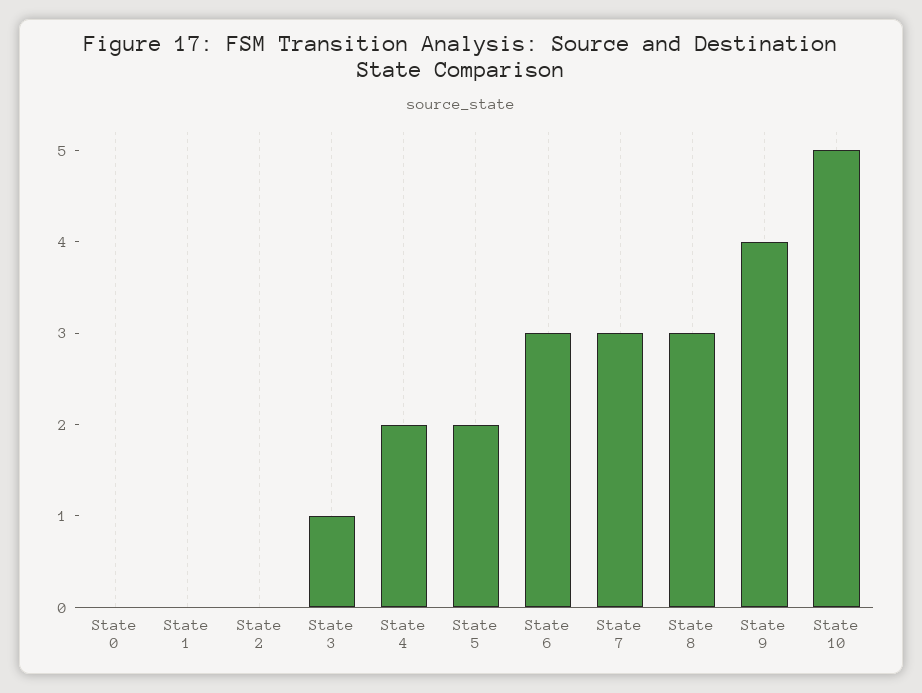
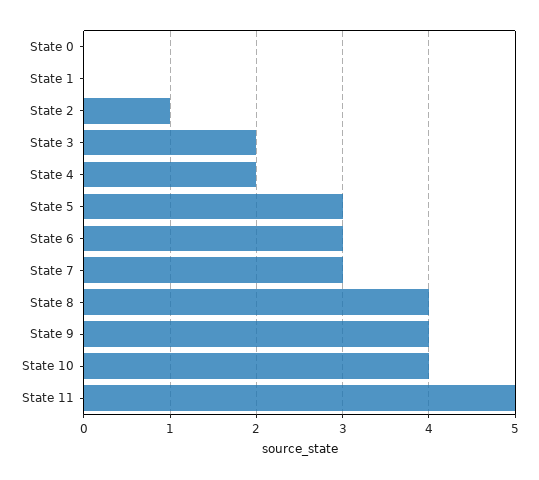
  {
    "State 0": 0,
    "State 1": 0,
-   "State 2": 0,
+   "State 2": 1,
-   "State 3": 1,
+   "State 3": 2,
    "State 4": 2,
-   "State 5": 2,
+   "State 5": 3,
    "State 6": 3,
    "State 7": 3,
-   "State 8": 3,
+   "State 8": 4,
    "State 9": 4,
-   "State 10": 5
+   "State 10": 4,
+   "State 11": 5
  }

